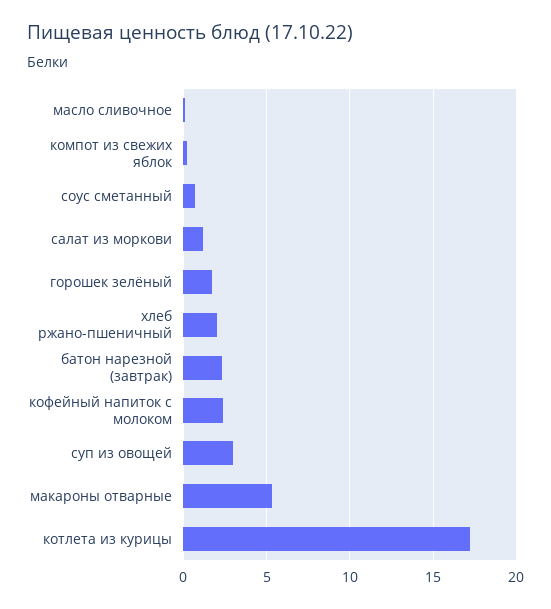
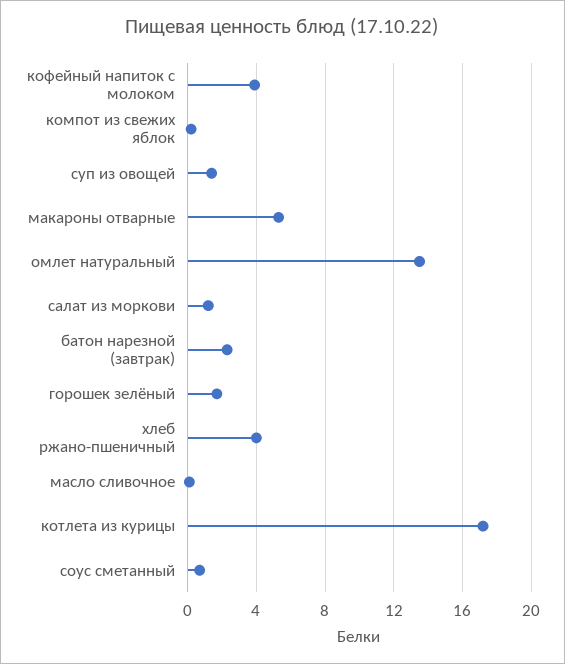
  {
    "масло сливочное": 0,
    "компот из свежих яблок": 0,
    "соус сметанный": 0.5,
    "салат из моркови": 1,
    "горошек зелёный": 1.5,
-   "хлеб ржано-пшеничный": 2,
+   "хлеб ржано-пшеничный": 4,
    "батон нарезной (завтрак)": 2.5,
-   "кофейный напиток с молоком": 2.5,
+   "кофейный напиток с молоком": 4,
-   "суп из овощей": 3,
+   "суп из овощей": 1.5,
    "макароны отварные": 5.5,
-   "котлета из курицы": 17
+   "котлета из курицы": 17,
+   "омлет натуральный": 13.5
  }

